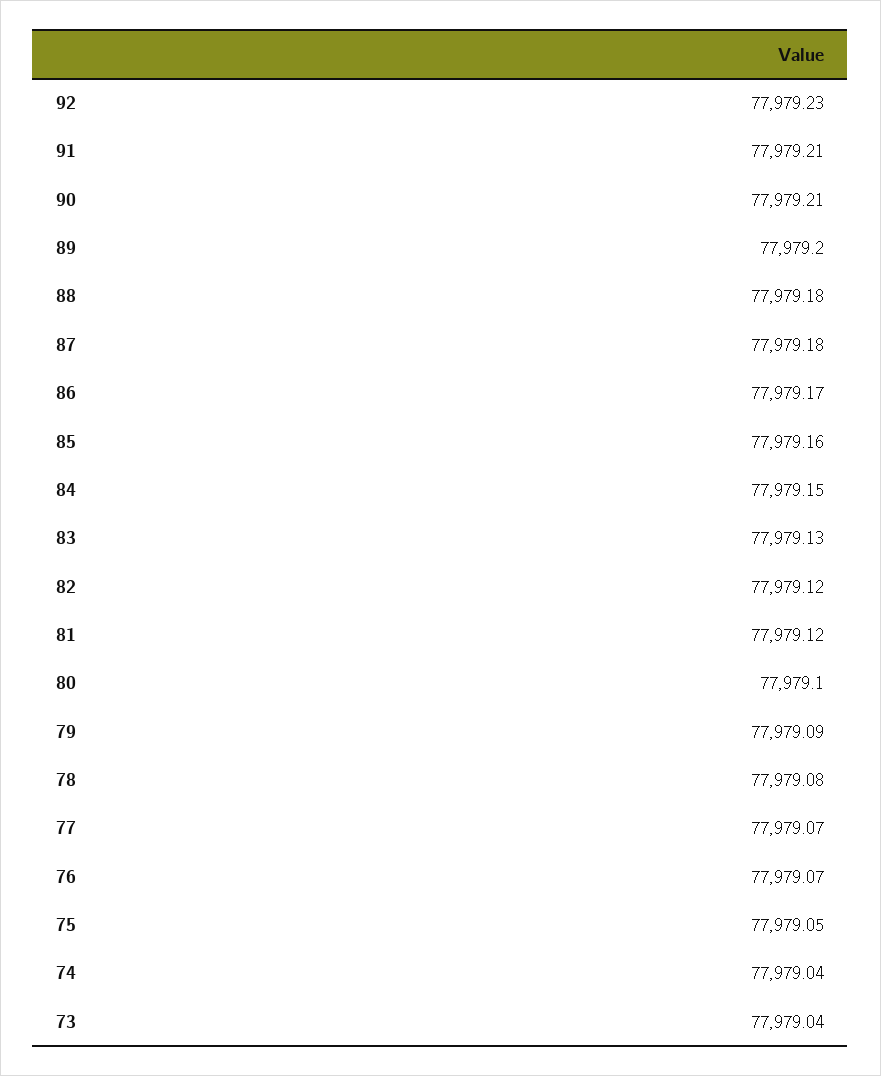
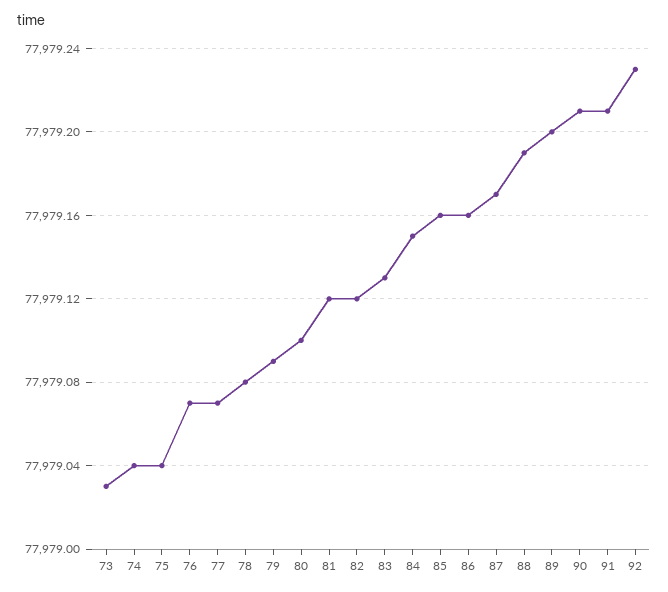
  {
    "92": 77979.23,
    "91": 77979.21,
    "90": 77979.21,
    "89": 77979.2,
-   "88": 77979.18,
+   "88": 77979.19,
-   "87": 77979.18,
+   "87": 77979.17,
-   "86": 77979.17,
+   "86": 77979.16,
    "85": 77979.16,
    "84": 77979.15,
    "83": 77979.13,
    "82": 77979.12,
    "81": 77979.12,
    "80": 77979.1,
    "79": 77979.09,
    "78": 77979.08,
    "77": 77979.07,
    "76": 77979.07,
-   "75": 77979.05,
+   "75": 77979.04,
    "74": 77979.04,
-   "73": 77979.04
+   "73": 77979.03
  }

